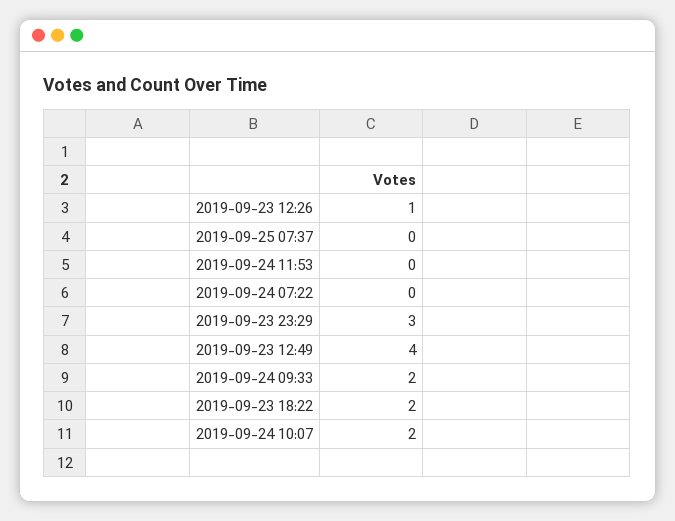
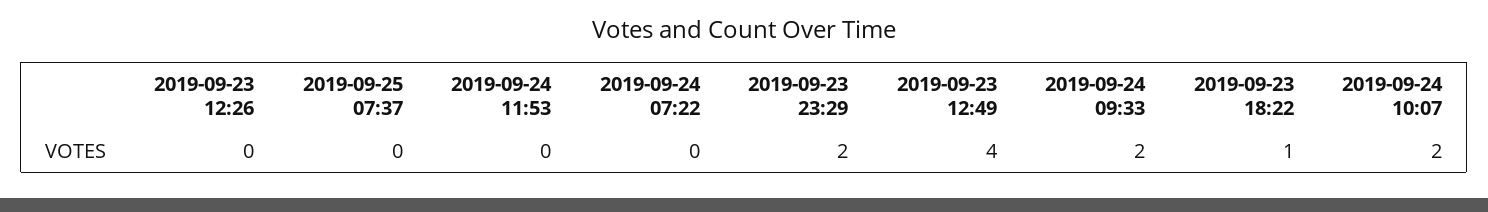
  {
-   "2019-09-23 12:26": 1,
+   "2019-09-23 12:26": 0,
    "2019-09-25 07:37": 0,
    "2019-09-24 11:53": 0,
    "2019-09-24 07:22": 0,
-   "2019-09-23 23:29": 3,
+   "2019-09-23 23:29": 2,
    "2019-09-23 12:49": 4,
    "2019-09-24 09:33": 2,
-   "2019-09-23 18:22": 2,
+   "2019-09-23 18:22": 1,
    "2019-09-24 10:07": 2
  }

